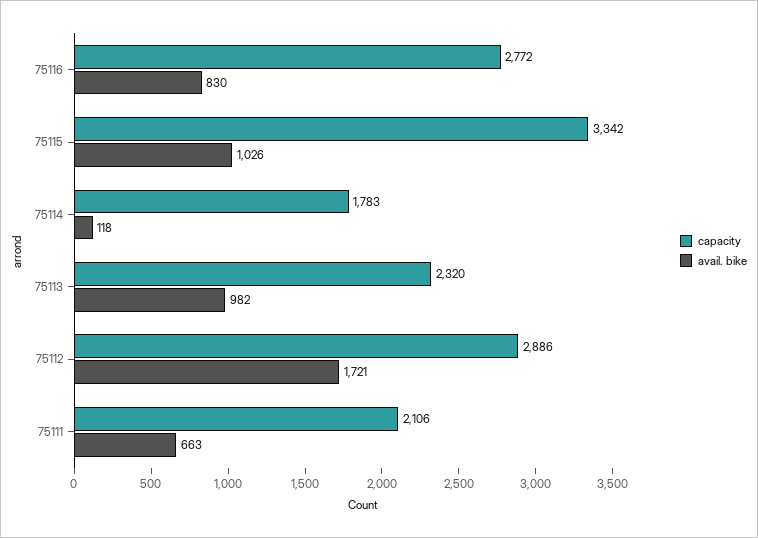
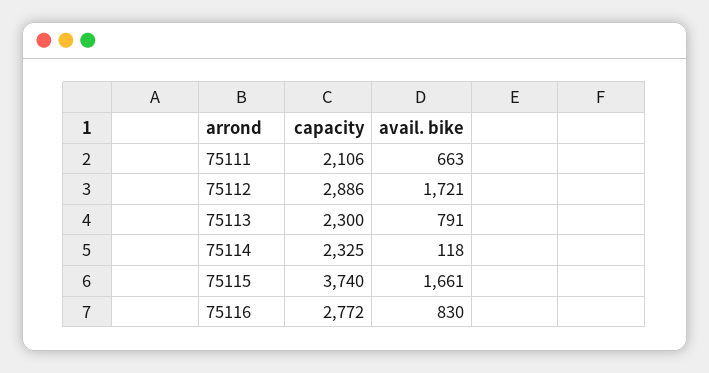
  {
    "capacity": {
      "75116": 2772,
-     "75115": 3342,
+     "75115": 3740,
-     "75114": 1783,
+     "75114": 2325,
-     "75113": 2320,
+     "75113": 2300,
      "75112": 2886,
      "75111": 2106
    },
    "avail. bike": {
      "75116": 830,
-     "75115": 1026,
+     "75115": 1661,
      "75114": 118,
-     "75113": 982,
+     "75113": 791,
      "75112": 1721,
      "75111": 663
    }
  }

